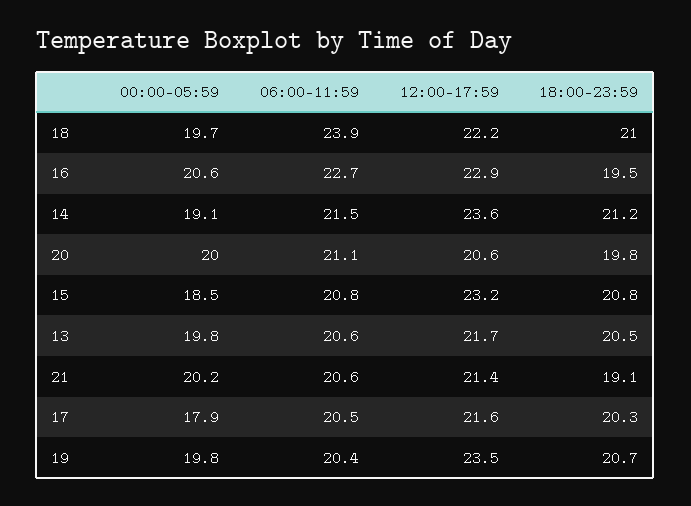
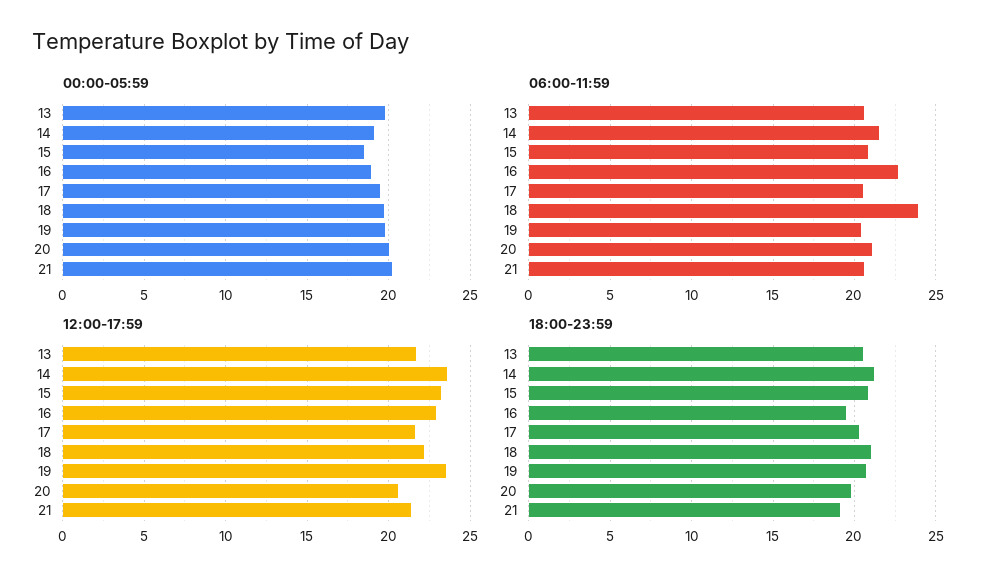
  {
    "00:00-05:59": {
      "18": 19.7,
-     "16": 20.6,
+     "16": 19,
      "14": 19.1,
      "20": 20,
      "15": 18.5,
      "13": 19.8,
      "21": 20.2,
-     "17": 17.9,
+     "17": 19.5,
      "19": 19.8
    },
    "06:00-11:59": {
      "18": 23.9,
      "16": 22.7,
      "14": 21.5,
      "20": 21.1,
      "15": 20.8,
      "13": 20.6,
      "21": 20.6,
      "17": 20.5,
      "19": 20.4
    },
    "12:00-17:59": {
      "18": 22.2,
      "16": 22.9,
      "14": 23.6,
      "20": 20.6,
      "15": 23.2,
      "13": 21.7,
      "21": 21.4,
      "17": 21.6,
      "19": 23.5
    },
    "18:00-23:59": {
      "18": 21,
      "16": 19.5,
      "14": 21.2,
      "20": 19.8,
      "15": 20.8,
      "13": 20.5,
      "21": 19.1,
      "17": 20.3,
      "19": 20.7
    }
  }

